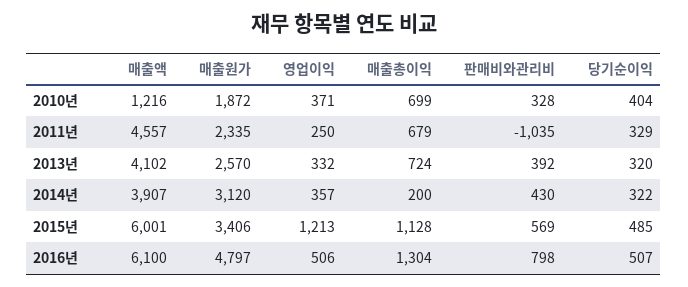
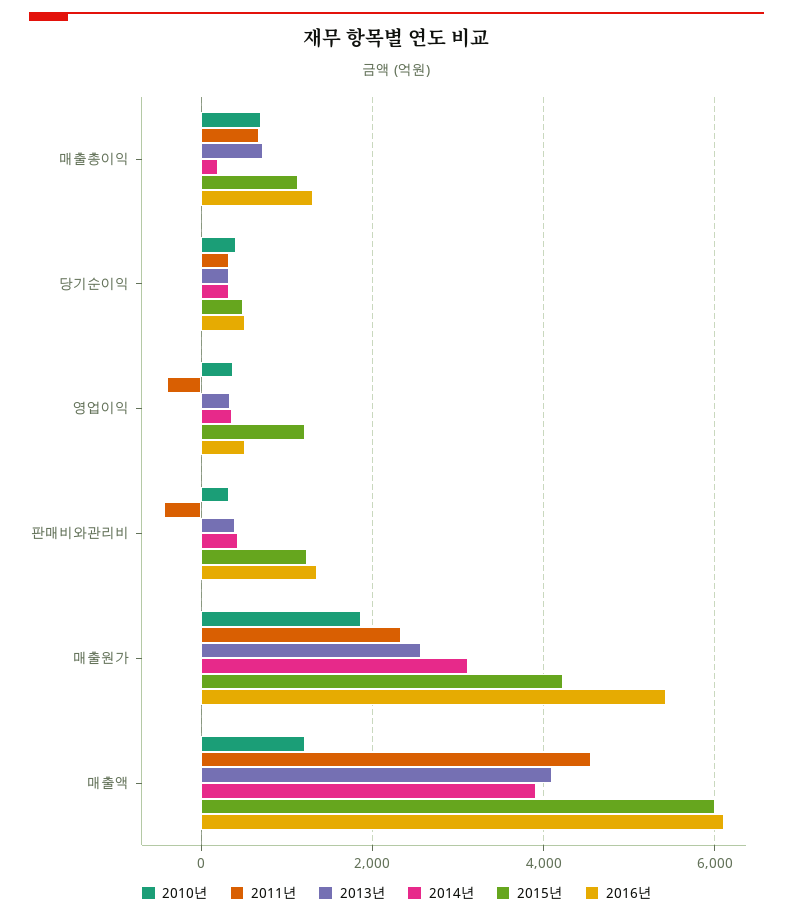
  {
    "2010년": {
      "매출액": 1216,
      "매출원가": 1872,
      "영업이익": 371,
      "매출총이익": 699,
      "판매비와관리비": 328,
      "당기순이익": 404
    },
    "2011년": {
      "매출액": 4557,
      "매출원가": 2335,
-     "영업이익": 250,
+     "영업이익": -400,
      "매출총이익": 679,
-     "판매비와관리비": -1035,
+     "판매비와관리비": -400,
      "당기순이익": 329
    },
    "2013년": {
      "매출액": 4102,
      "매출원가": 2570,
      "영업이익": 332,
      "매출총이익": 724,
      "판매비와관리비": 392,
      "당기순이익": 320
    },
    "2014년": {
      "매출액": 3907,
      "매출원가": 3120,
      "영업이익": 357,
      "매출총이익": 200,
      "판매비와관리비": 430,
      "당기순이익": 322
    },
    "2015년": {
      "매출액": 6001,
-     "매출원가": 3406,
+     "매출원가": 4200,
      "영업이익": 1213,
      "매출총이익": 1128,
-     "판매비와관리비": 569,
+     "판매비와관리비": 1200,
      "당기순이익": 485
    },
    "2016년": {
      "매출액": 6100,
-     "매출원가": 4797,
+     "매출원가": 5400,
      "영업이익": 506,
      "매출총이익": 1304,
-     "판매비와관리비": 798,
+     "판매비와관리비": 1400,
      "당기순이익": 507
    }
  }

